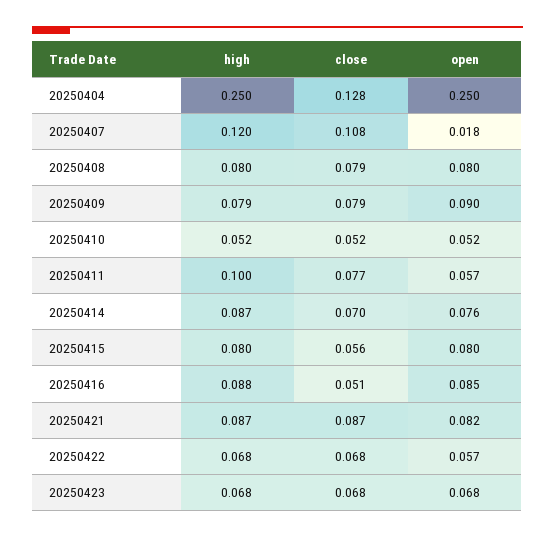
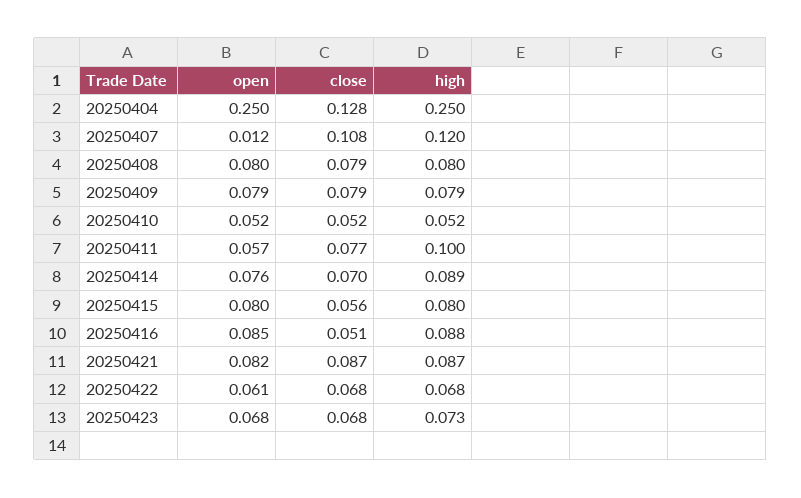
  {
    "high": {
      "20250404": 0.25,
      "20250407": 0.12,
      "20250408": 0.08,
      "20250409": 0.079,
      "20250410": 0.052,
      "20250411": 0.1,
-     "20250414": 0.087,
+     "20250414": 0.089,
      "20250415": 0.08,
      "20250416": 0.088,
      "20250421": 0.087,
      "20250422": 0.068,
-     "20250423": 0.068
+     "20250423": 0.073
    },
    "close": {
      "20250404": 0.128,
      "20250407": 0.108,
      "20250408": 0.079,
      "20250409": 0.079,
      "20250410": 0.052,
      "20250411": 0.077,
      "20250414": 0.07,
      "20250415": 0.056,
      "20250416": 0.051,
      "20250421": 0.087,
      "20250422": 0.068,
      "20250423": 0.068
    },
    "open": {
      "20250404": 0.25,
-     "20250407": 0.018,
+     "20250407": 0.012,
      "20250408": 0.08,
-     "20250409": 0.09,
+     "20250409": 0.079,
      "20250410": 0.052,
      "20250411": 0.057,
      "20250414": 0.076,
      "20250415": 0.08,
      "20250416": 0.085,
      "20250421": 0.082,
-     "20250422": 0.057,
+     "20250422": 0.061,
      "20250423": 0.068
    }
  }

